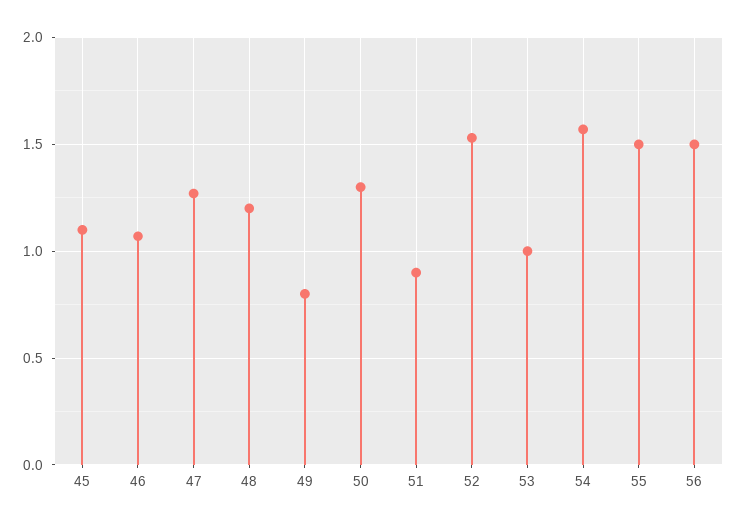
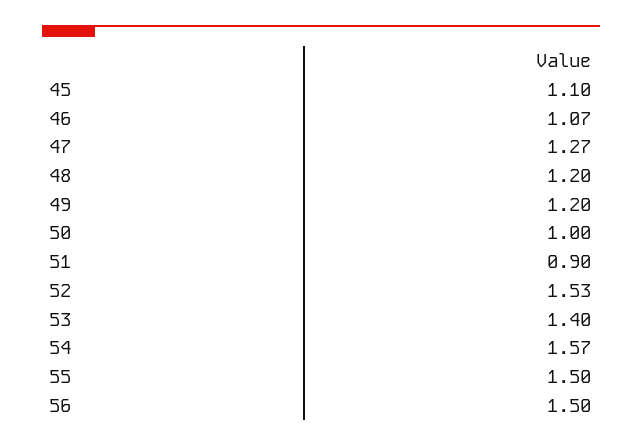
  {
    "45": 1.1,
    "46": 1.07,
    "47": 1.27,
    "48": 1.2,
-   "49": 0.8,
+   "49": 1.2,
-   "50": 1.3,
+   "50": 1,
    "51": 0.9,
    "52": 1.53,
-   "53": 1,
+   "53": 1.4,
    "54": 1.57,
    "55": 1.5,
    "56": 1.5
  }

